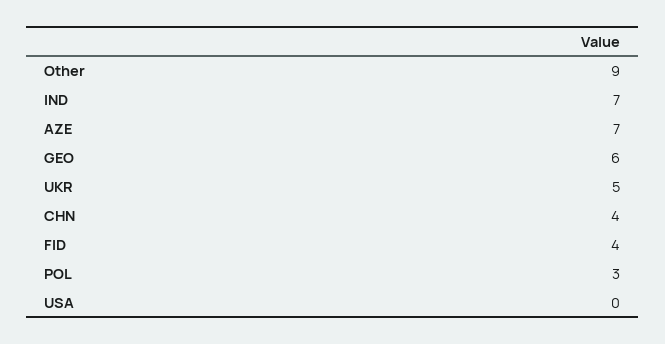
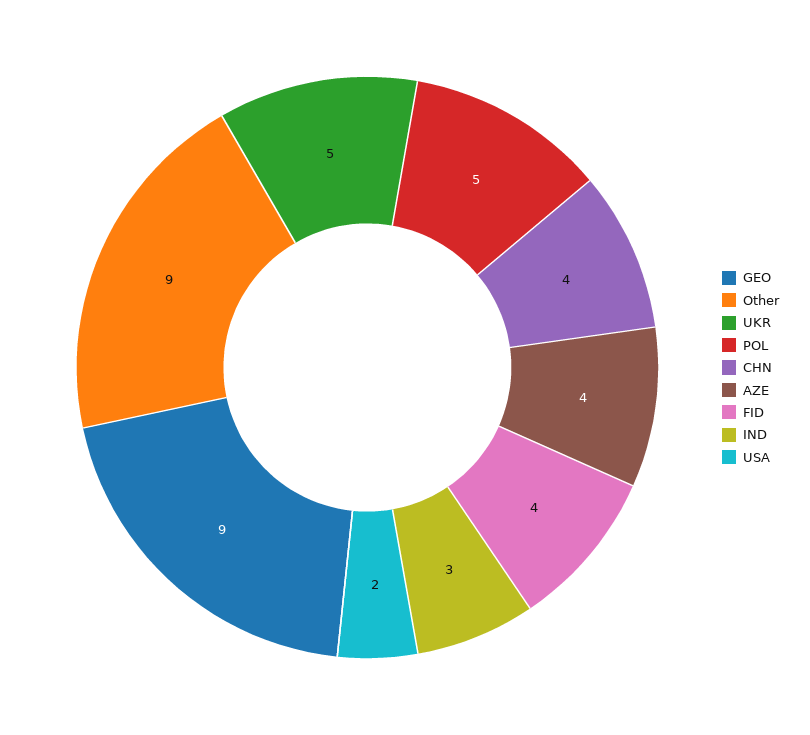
  {
    "Other": 9,
-   "IND": 7,
+   "IND": 3,
-   "AZE": 7,
+   "AZE": 4,
-   "GEO": 6,
+   "GEO": 9,
    "UKR": 5,
    "CHN": 4,
    "FID": 4,
-   "POL": 3,
+   "POL": 5,
-   "USA": 0
+   "USA": 2
  }

